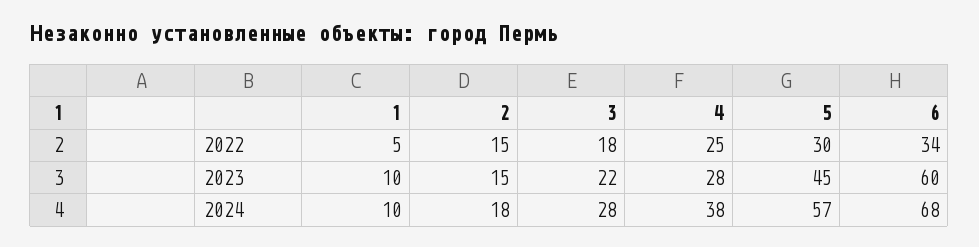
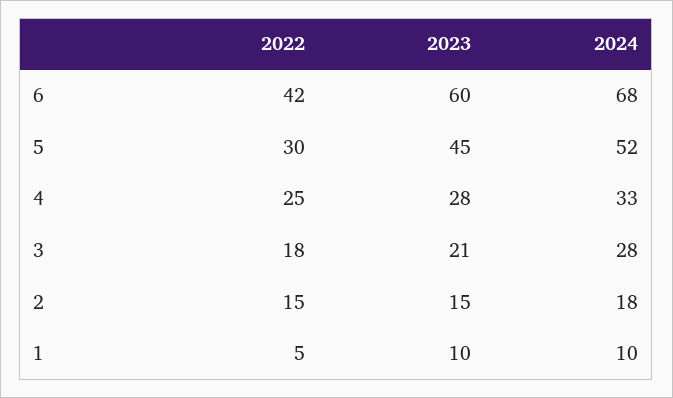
  {
    "1": {
      "2022": 5,
      "2023": 10,
      "2024": 10
    },
    "2": {
      "2022": 15,
      "2023": 15,
      "2024": 18
    },
    "3": {
      "2022": 18,
-     "2023": 22,
+     "2023": 21,
      "2024": 28
    },
    "4": {
      "2022": 25,
      "2023": 28,
-     "2024": 38
+     "2024": 33
    },
    "5": {
      "2022": 30,
      "2023": 45,
-     "2024": 57
+     "2024": 52
    },
    "6": {
-     "2022": 34,
+     "2022": 42,
      "2023": 60,
      "2024": 68
    }
  }

